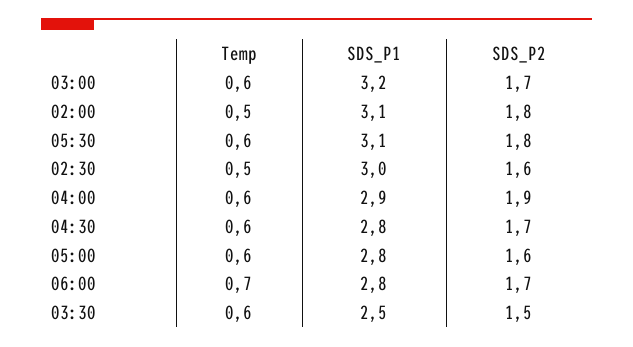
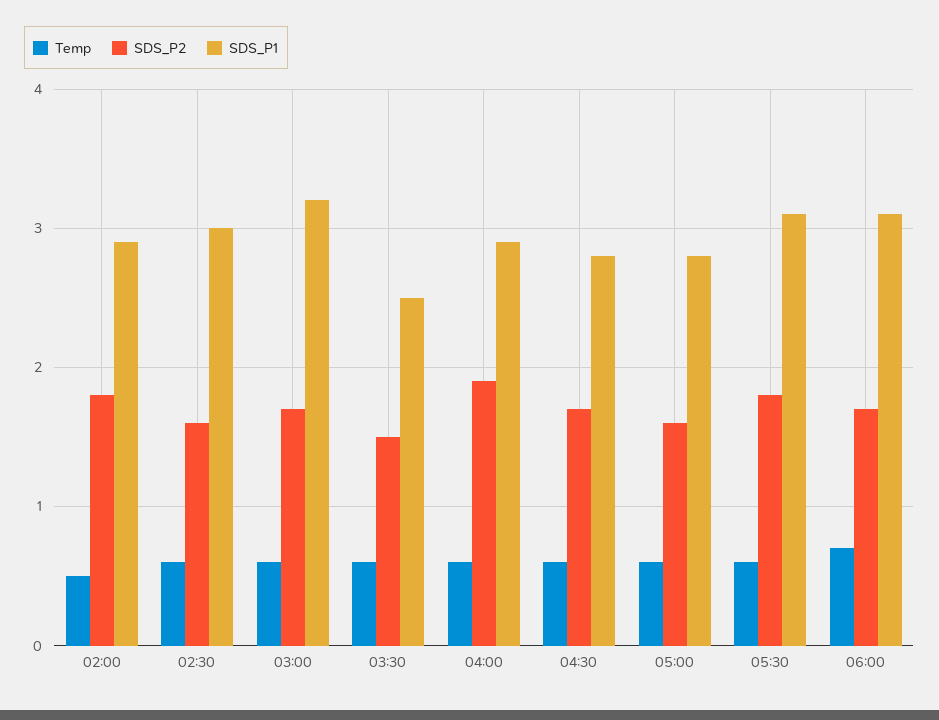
  {
    "Temp": {
      "03:00": 0.6,
      "02:00": 0.5,
      "05:30": 0.6,
-     "02:30": 0.5,
+     "02:30": 0.6,
      "04:00": 0.6,
      "04:30": 0.6,
      "05:00": 0.6,
      "06:00": 0.7,
      "03:30": 0.6
    },
    "SDS_P1": {
      "03:00": 3.2,
-     "02:00": 3.1,
+     "02:00": 2.9,
      "05:30": 3.1,
      "02:30": 3,
      "04:00": 2.9,
      "04:30": 2.8,
      "05:00": 2.8,
-     "06:00": 2.8,
+     "06:00": 3.1,
      "03:30": 2.5
    },
    "SDS_P2": {
      "03:00": 1.7,
      "02:00": 1.8,
      "05:30": 1.8,
      "02:30": 1.6,
      "04:00": 1.9,
      "04:30": 1.7,
      "05:00": 1.6,
      "06:00": 1.7,
      "03:30": 1.5
    }
  }

